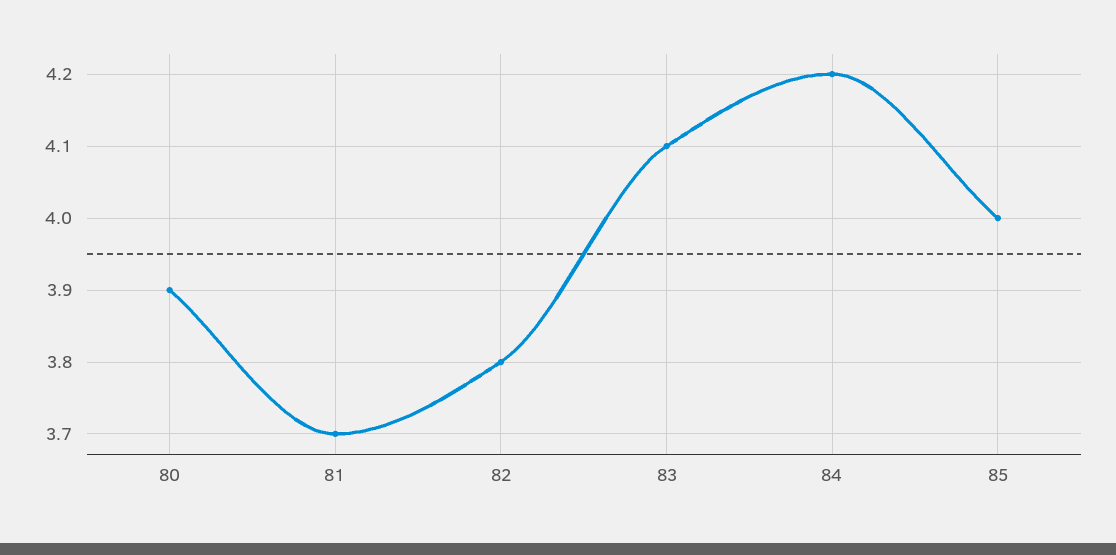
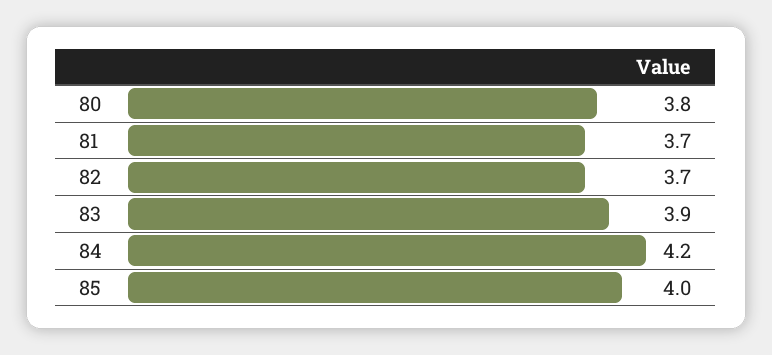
  {
-   "80": 3.9,
+   "80": 3.8,
    "81": 3.7,
-   "82": 3.8,
+   "82": 3.7,
-   "83": 4.1,
+   "83": 3.9,
    "84": 4.2,
    "85": 4
  }

